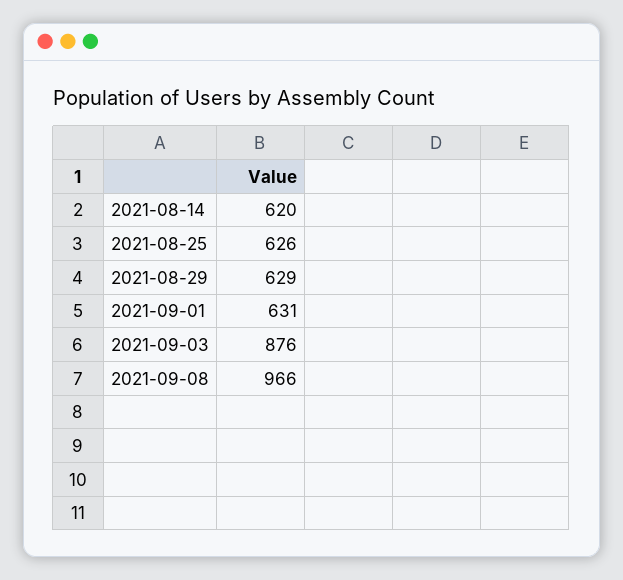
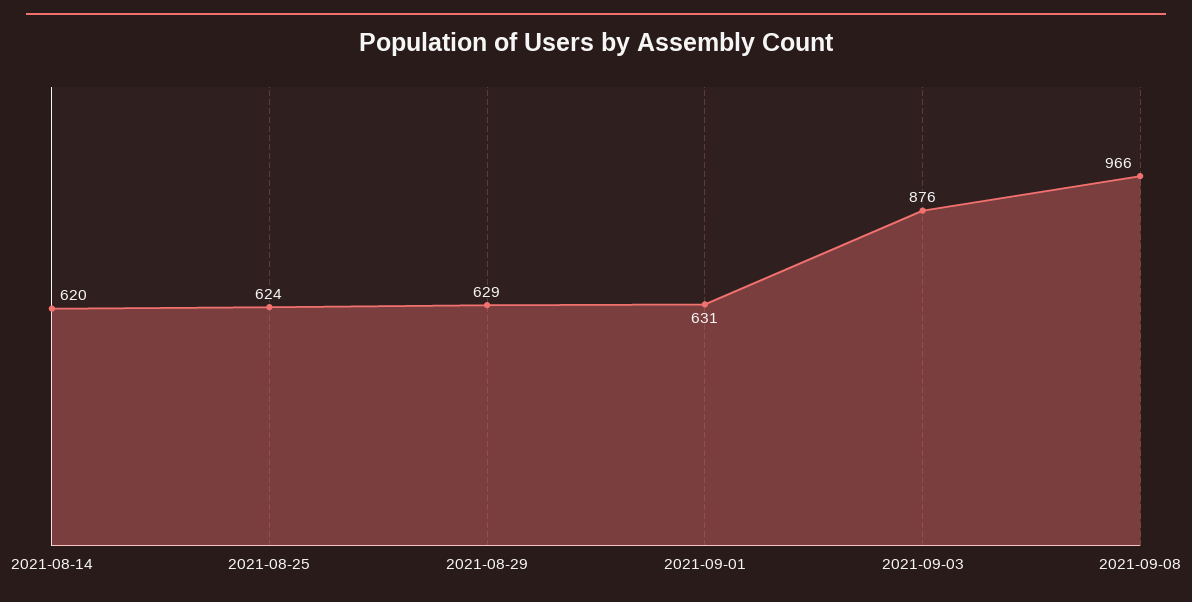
  {
    "2021-08-14": 620,
-   "2021-08-25": 626,
+   "2021-08-25": 624,
    "2021-08-29": 629,
    "2021-09-01": 631,
    "2021-09-03": 876,
    "2021-09-08": 966
  }

